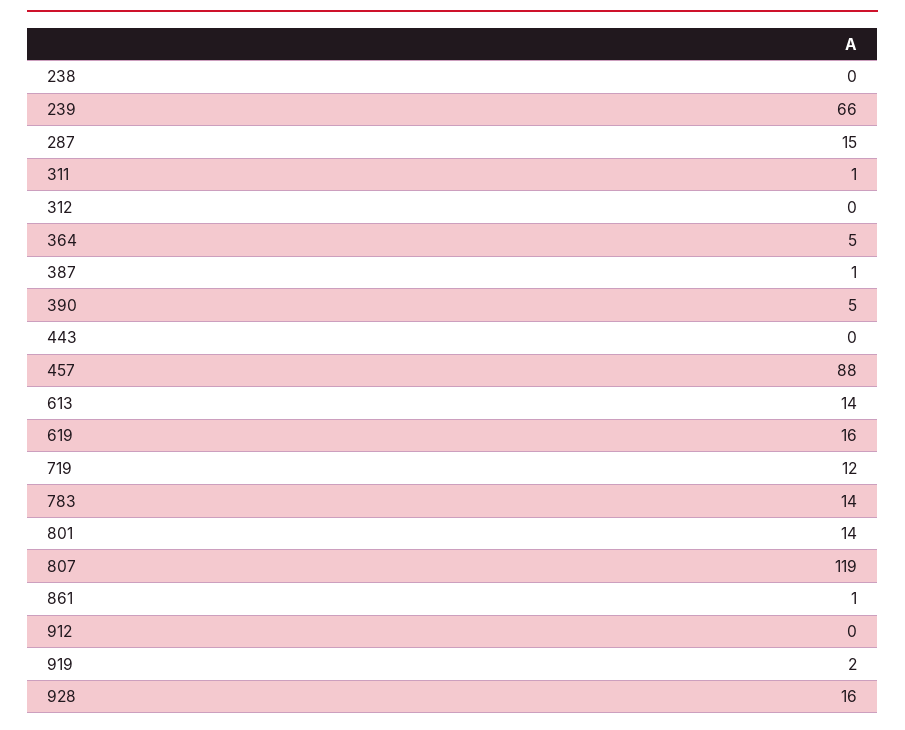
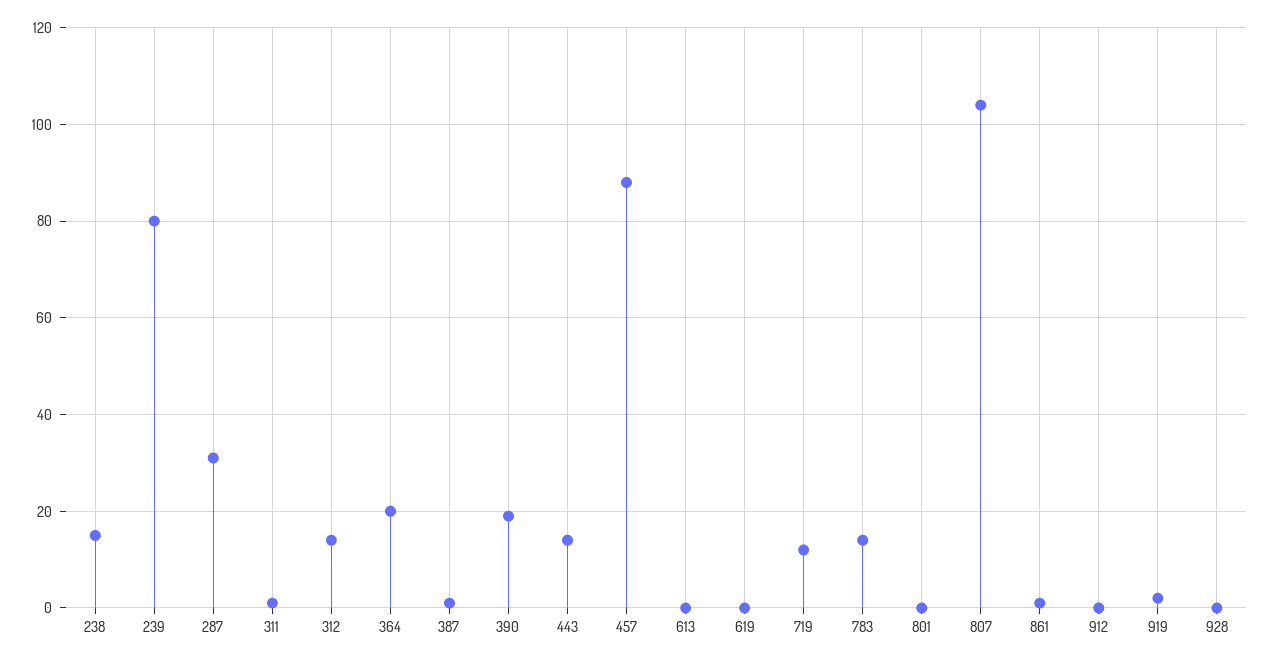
  {
-   "238": 0,
+   "238": 15,
-   "239": 66,
+   "239": 80,
-   "287": 15,
+   "287": 30,
    "311": 1,
-   "312": 0,
+   "312": 15,
-   "364": 5,
+   "364": 20,
    "387": 1,
-   "390": 5,
+   "390": 20,
-   "443": 0,
+   "443": 15,
    "457": 88,
-   "613": 14,
+   "613": 0,
-   "619": 16,
+   "619": 0,
    "719": 12,
    "783": 14,
-   "801": 14,
+   "801": 0,
-   "807": 119,
+   "807": 105,
    "861": 1,
    "912": 0,
    "919": 2,
-   "928": 16
+   "928": 0
  }

